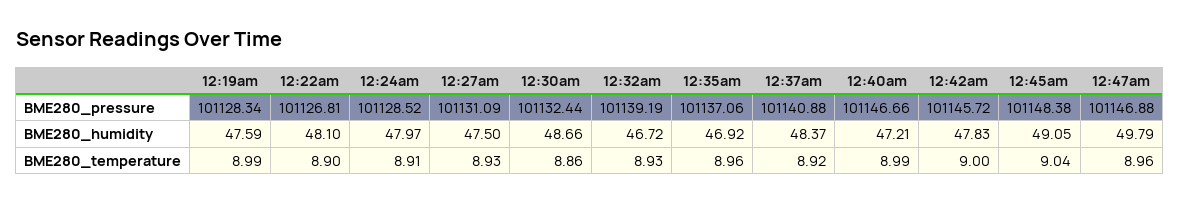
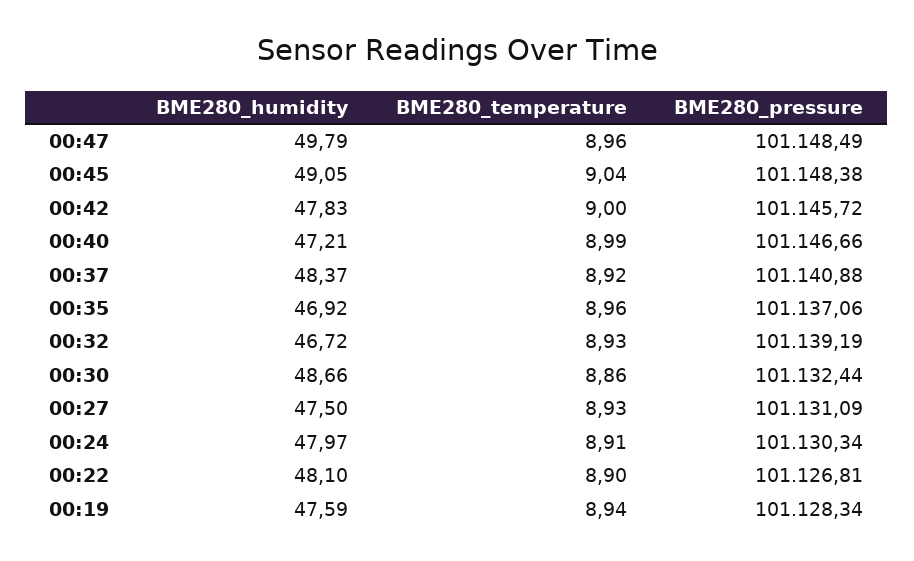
  {
    "12:19am": {
      "BME280_pressure": 101128.34,
      "BME280_humidity": 47.59,
-     "BME280_temperature": 8.99
+     "BME280_temperature": 8.94
    },
    "12:22am": {
      "BME280_pressure": 101126.81,
      "BME280_humidity": 48.1,
      "BME280_temperature": 8.9
    },
    "12:24am": {
-     "BME280_pressure": 101128.52,
+     "BME280_pressure": 101130.34,
      "BME280_humidity": 47.97,
      "BME280_temperature": 8.91
    },
    "12:27am": {
      "BME280_pressure": 101131.09,
      "BME280_humidity": 47.5,
      "BME280_temperature": 8.93
    },
    "12:30am": {
      "BME280_pressure": 101132.44,
      "BME280_humidity": 48.66,
      "BME280_temperature": 8.86
    },
    "12:32am": {
      "BME280_pressure": 101139.19,
      "BME280_humidity": 46.72,
      "BME280_temperature": 8.93
    },
    "12:35am": {
      "BME280_pressure": 101137.06,
      "BME280_humidity": 46.92,
      "BME280_temperature": 8.96
    },
    "12:37am": {
      "BME280_pressure": 101140.88,
      "BME280_humidity": 48.37,
      "BME280_temperature": 8.92
    },
    "12:40am": {
      "BME280_pressure": 101146.66,
      "BME280_humidity": 47.21,
      "BME280_temperature": 8.99
    },
    "12:42am": {
      "BME280_pressure": 101145.72,
      "BME280_humidity": 47.83,
      "BME280_temperature": 9
    },
    "12:45am": {
      "BME280_pressure": 101148.38,
      "BME280_humidity": 49.05,
      "BME280_temperature": 9.04
    },
    "12:47am": {
-     "BME280_pressure": 101146.88,
+     "BME280_pressure": 101148.49,
      "BME280_humidity": 49.79,
      "BME280_temperature": 8.96
    }
  }

